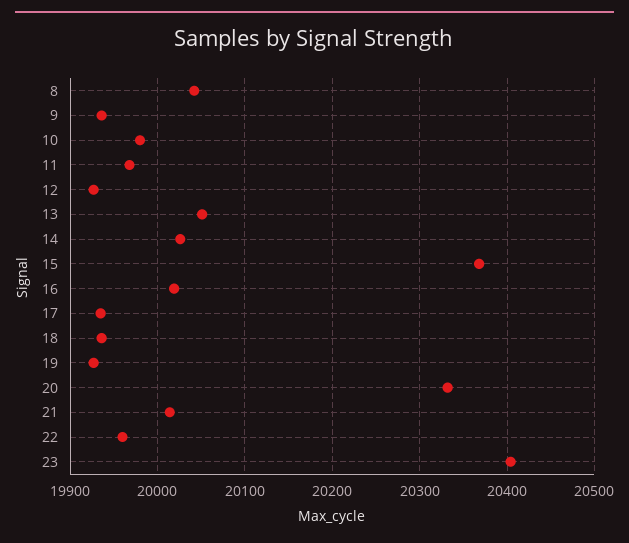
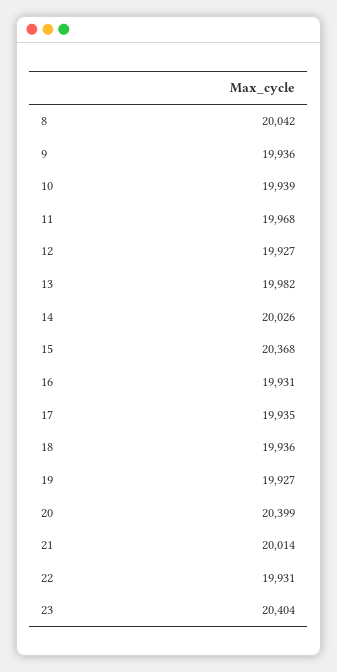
  {
    "8": 20042,
    "9": 19936,
-   "10": 19980,
+   "10": 19939,
    "11": 19968,
    "12": 19927,
-   "13": 20050,
+   "13": 19982,
    "14": 20026,
    "15": 20368,
-   "16": 20020,
+   "16": 19931,
    "17": 19935,
    "18": 19936,
    "19": 19927,
-   "20": 20330,
+   "20": 20399,
    "21": 20014,
-   "22": 19960,
+   "22": 19931,
    "23": 20404
  }

